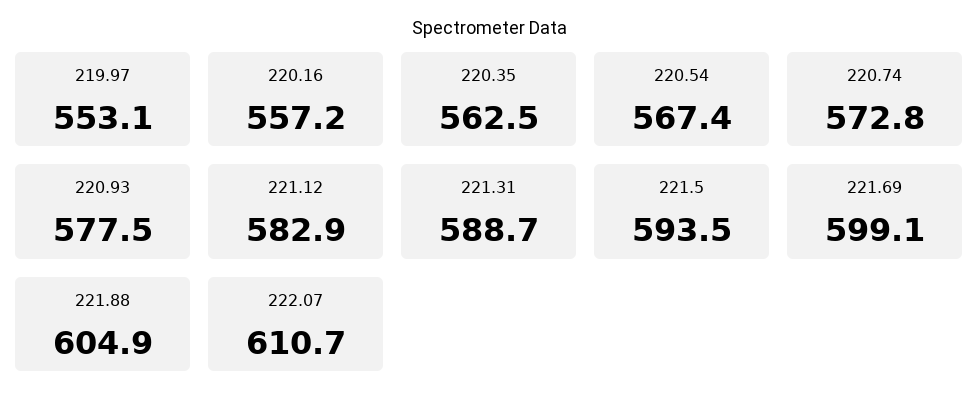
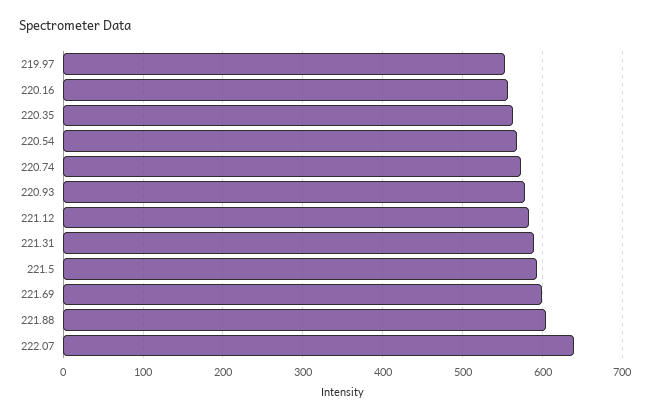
  {
    "219.97": 553.1,
    "220.16": 557.2,
    "220.35": 562.5,
    "220.54": 567.4,
    "220.74": 572.8,
    "220.93": 577.5,
    "221.12": 582.9,
    "221.31": 588.7,
    "221.5": 593.5,
    "221.69": 599.1,
    "221.88": 604.9,
-   "222.07": 610.7
+   "222.07": 640
  }

